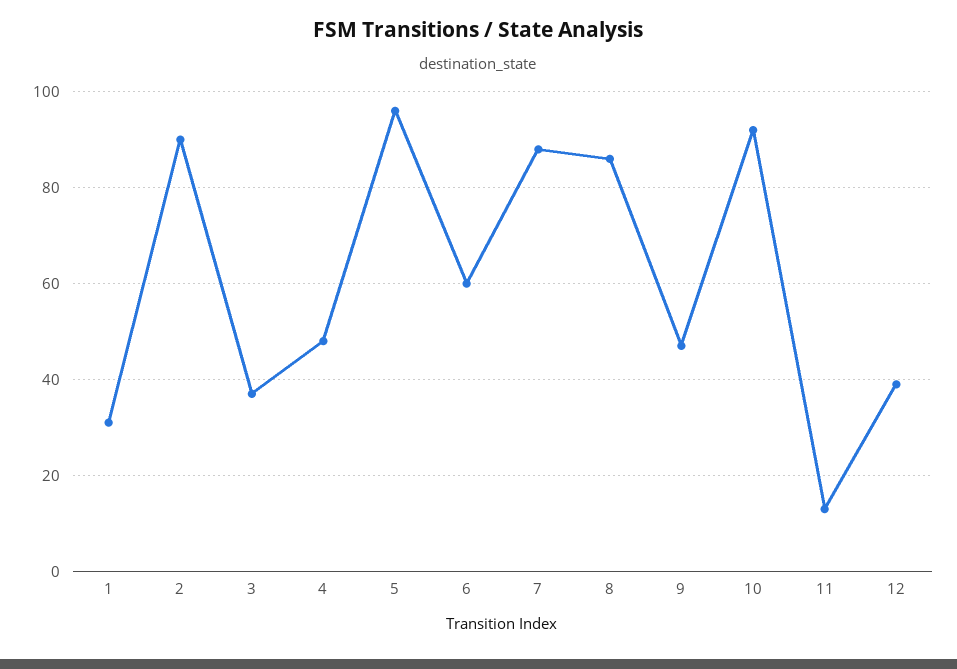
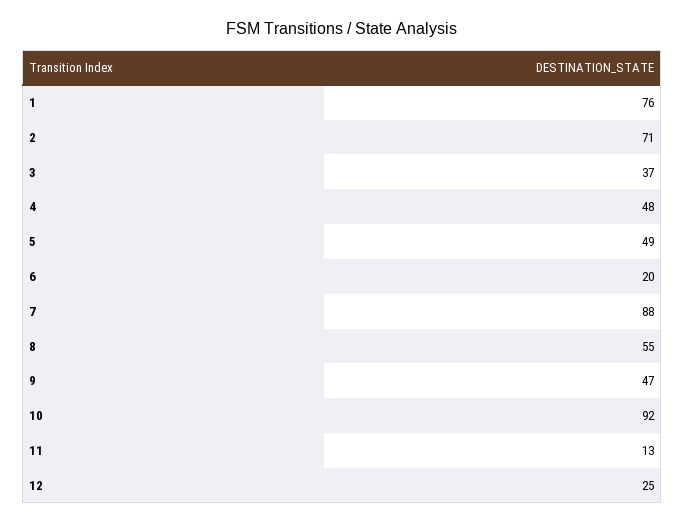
  {
-   "1": 30,
+   "1": 76,
-   "2": 90,
+   "2": 71,
    "3": 37,
    "4": 48,
-   "5": 95,
+   "5": 49,
-   "6": 60,
+   "6": 20,
    "7": 88,
-   "8": 85,
+   "8": 55,
    "9": 47,
    "10": 92,
    "11": 13,
-   "12": 40
+   "12": 25
  }

